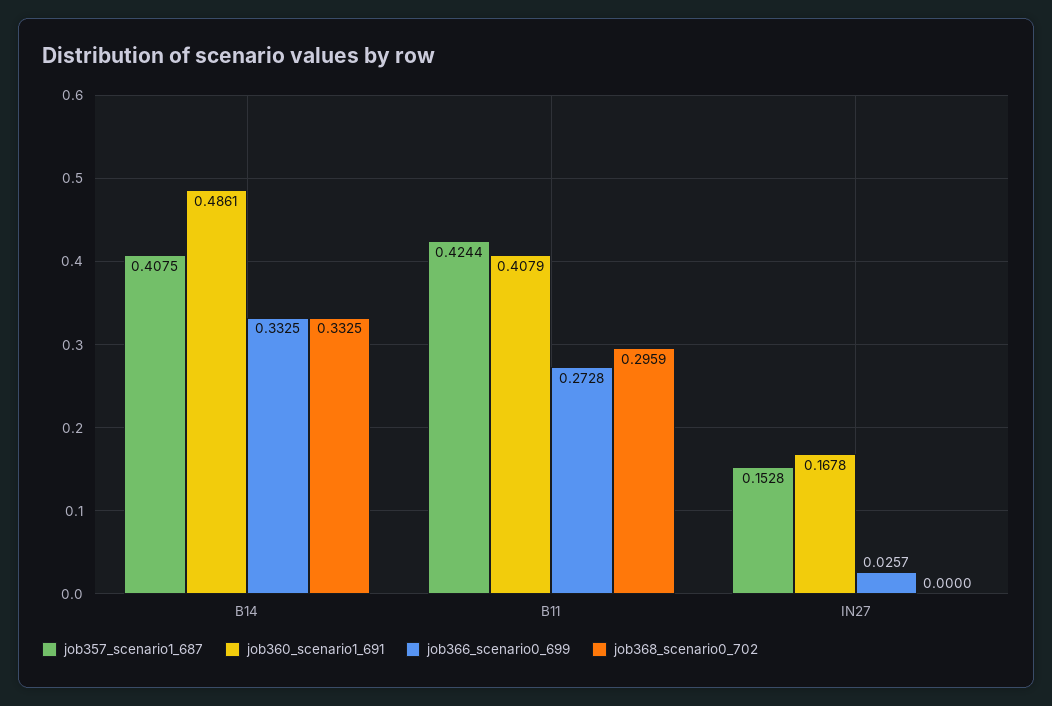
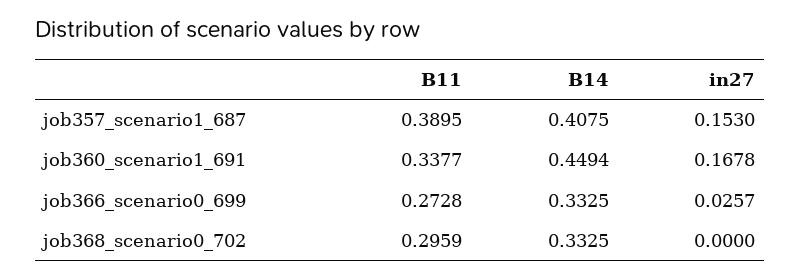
  {
    "job357_scenario1_687": {
      "B14": 0.4075,
-     "B11": 0.4244,
+     "B11": 0.3895,
-     "IN27": 0.1528
+     "IN27": 0.153
    },
    "job360_scenario1_691": {
-     "B14": 0.4861,
+     "B14": 0.4494,
-     "B11": 0.4079,
+     "B11": 0.3377,
      "IN27": 0.1678
    },
    "job366_scenario0_699": {
      "B14": 0.3325,
      "B11": 0.2728,
      "IN27": 0.0257
    },
    "job368_scenario0_702": {
      "B14": 0.3325,
      "B11": 0.2959,
      "IN27": 0
    }
  }

